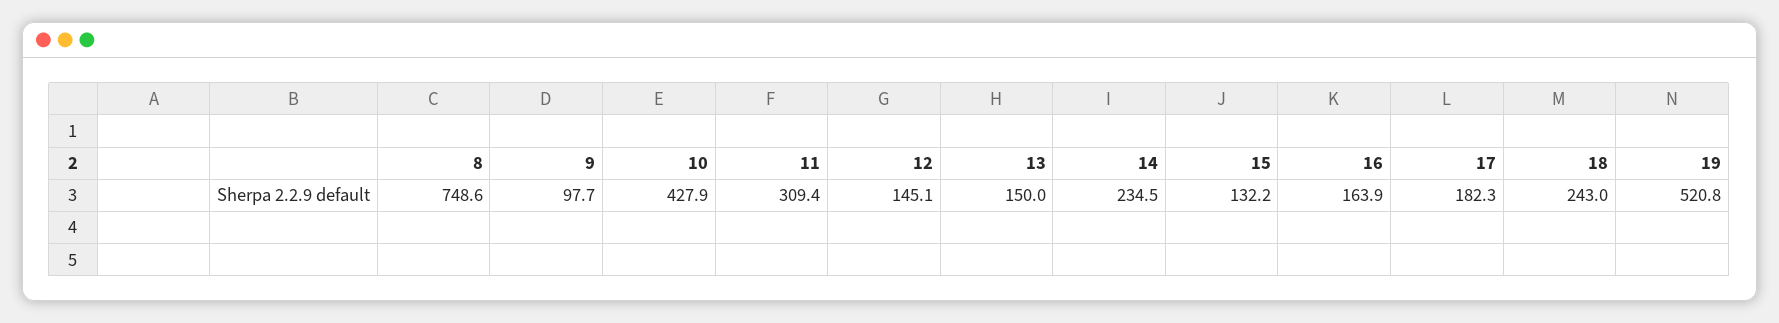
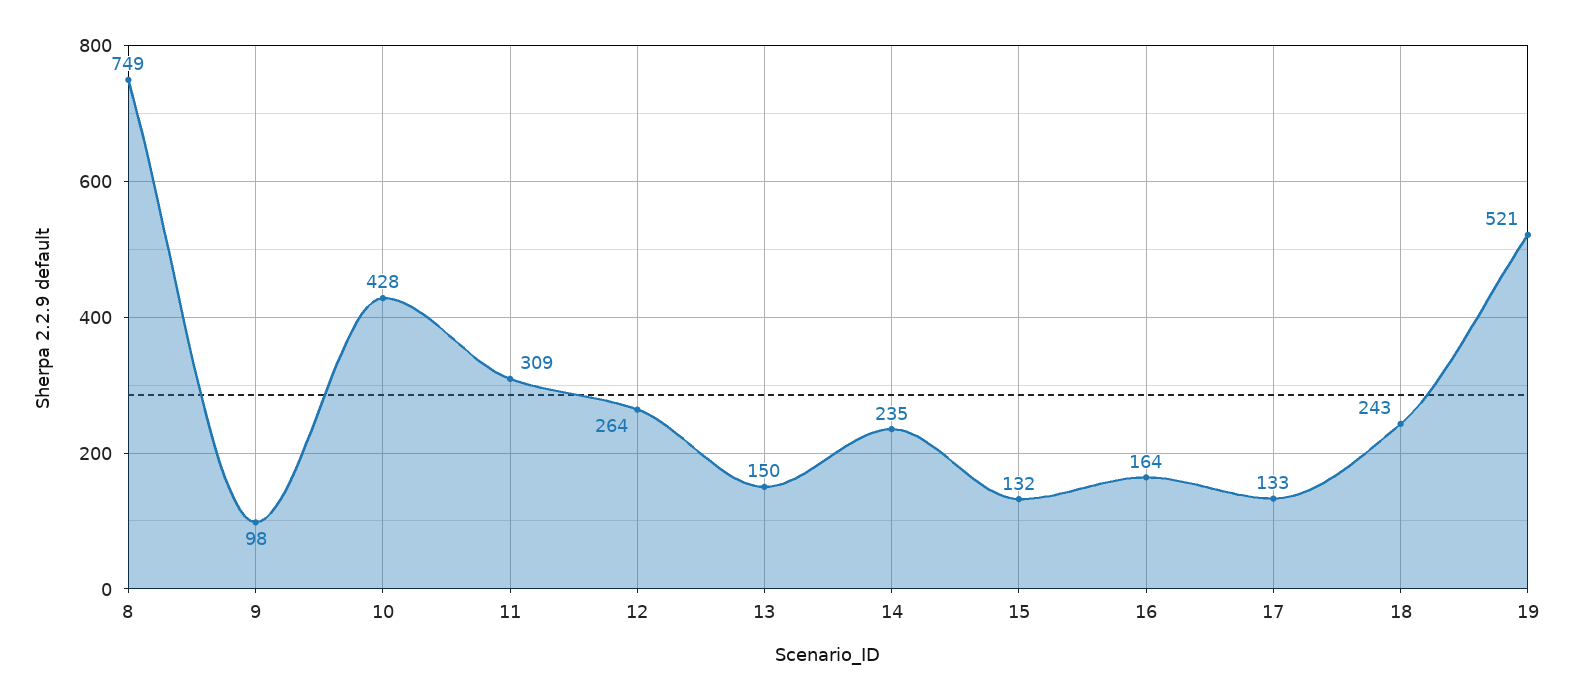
  {
    "8": 748.6,
    "9": 97.7,
    "10": 427.9,
    "11": 309.4,
-   "12": 145.1,
+   "12": 264,
    "13": 150,
    "14": 234.5,
    "15": 132.2,
    "16": 163.9,
-   "17": 182.3,
+   "17": 133,
    "18": 243,
    "19": 520.8
  }

